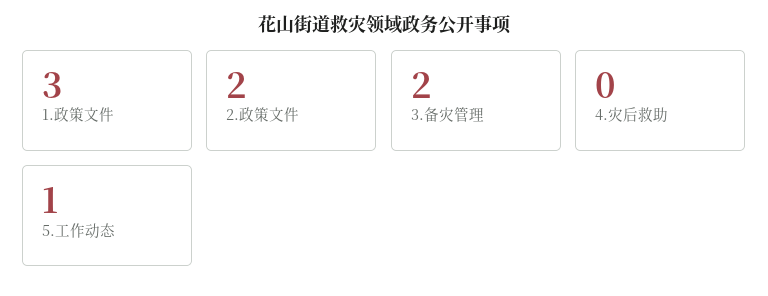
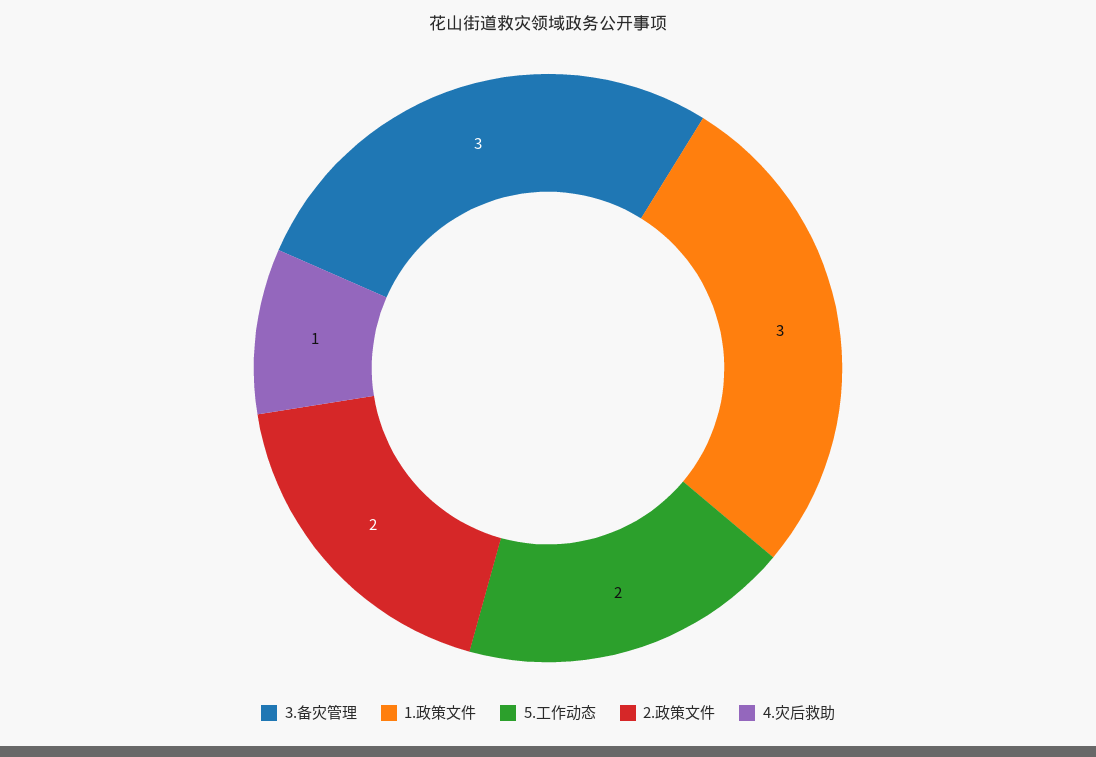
  {
    "1.政策文件": 3,
    "2.政策文件": 2,
-   "3.备灾管理": 2,
+   "3.备灾管理": 3,
-   "4.灾后救助": 0,
+   "4.灾后救助": 1,
-   "5.工作动态": 1
+   "5.工作动态": 2
  }

